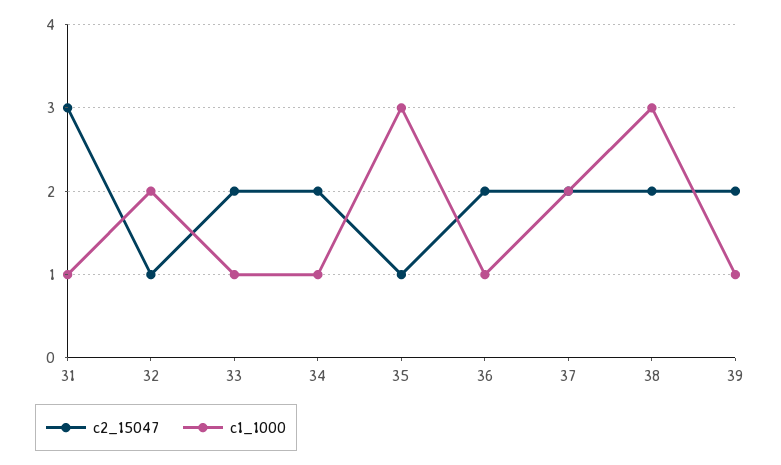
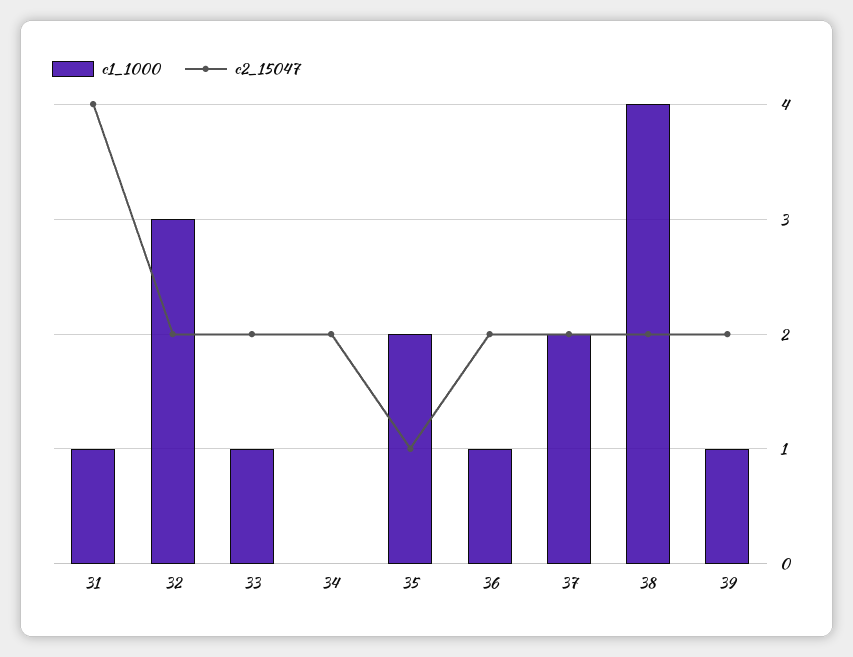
  {
    "c2_15047": {
-     "31": 3,
+     "31": 4,
-     "32": 1,
+     "32": 2,
      "33": 2,
      "34": 2,
      "35": 1,
      "36": 2,
      "37": 2,
      "38": 2,
      "39": 2
    },
    "c1_1000": {
      "31": 1,
-     "32": 2,
+     "32": 3,
      "33": 1,
-     "34": 1,
+     "34": 0,
-     "35": 3,
+     "35": 2,
      "36": 1,
      "37": 2,
-     "38": 3,
+     "38": 4,
      "39": 1
    }
  }

